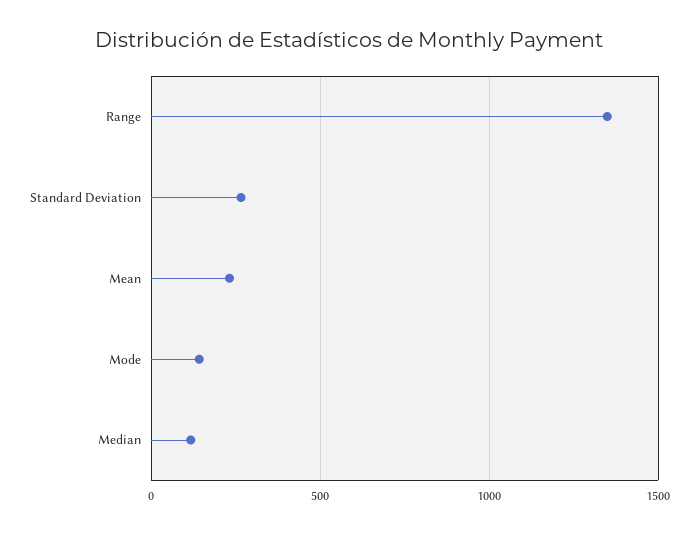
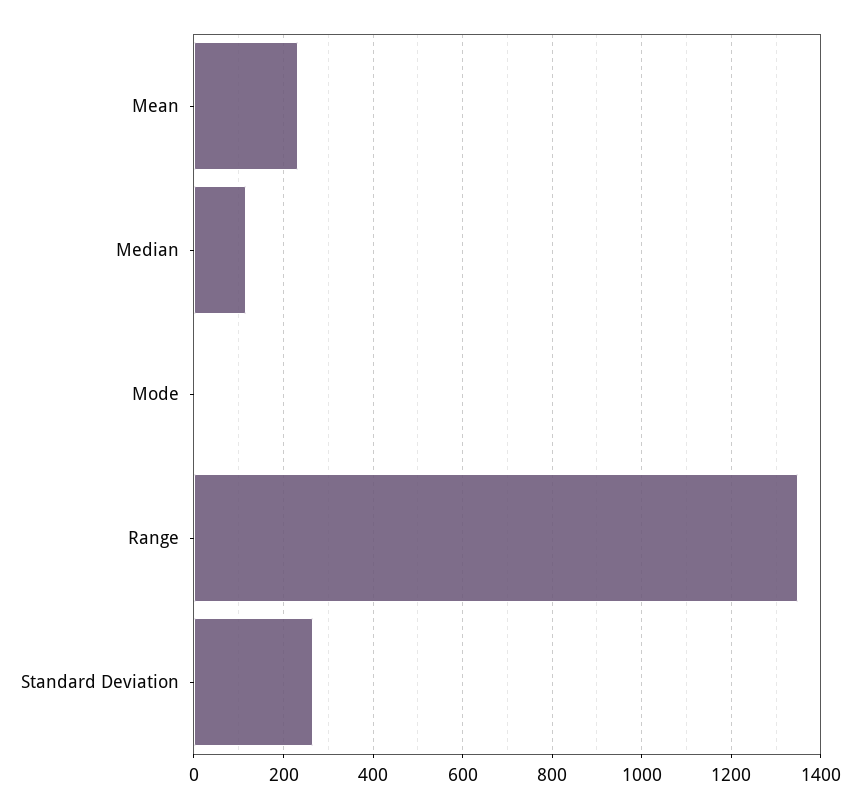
  {
    "Range": 1340,
    "Standard Deviation": 260,
    "Mean": 240,
-   "Mode": 150,
+   "Mode": 0,
    "Median": 120
  }

